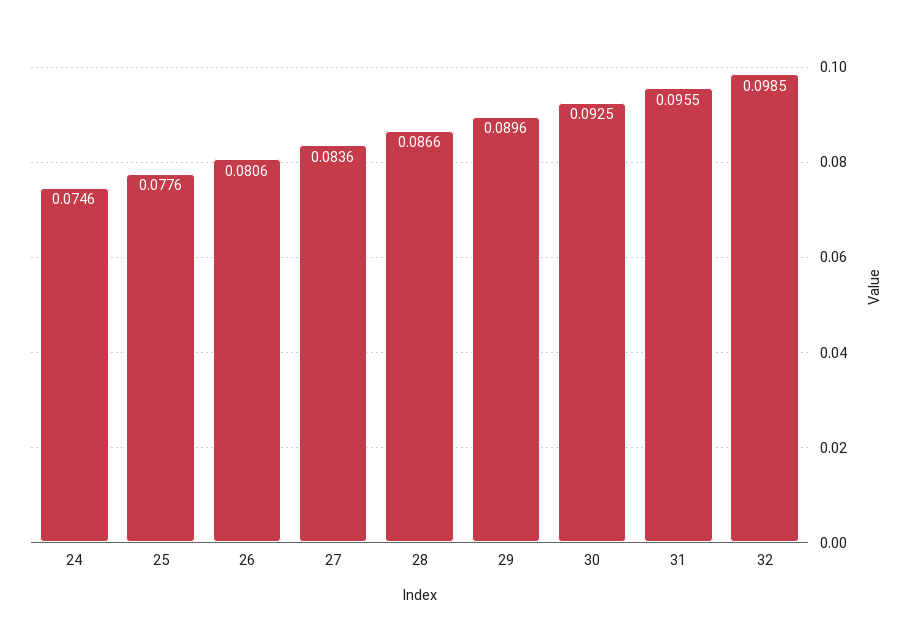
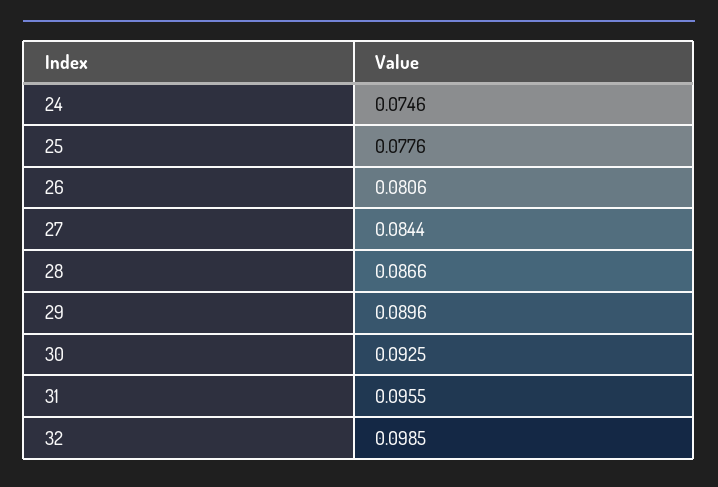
  {
    "24": 0.0746,
    "25": 0.0776,
    "26": 0.0806,
-   "27": 0.0836,
+   "27": 0.0844,
    "28": 0.0866,
    "29": 0.0896,
    "30": 0.0925,
    "31": 0.0955,
    "32": 0.0985
  }

